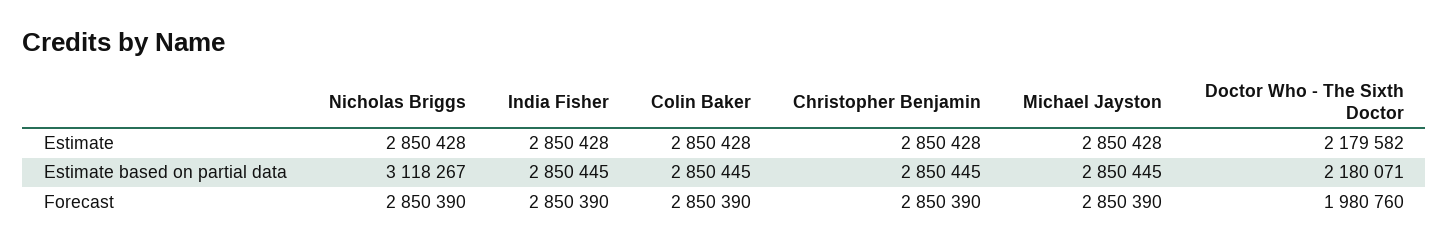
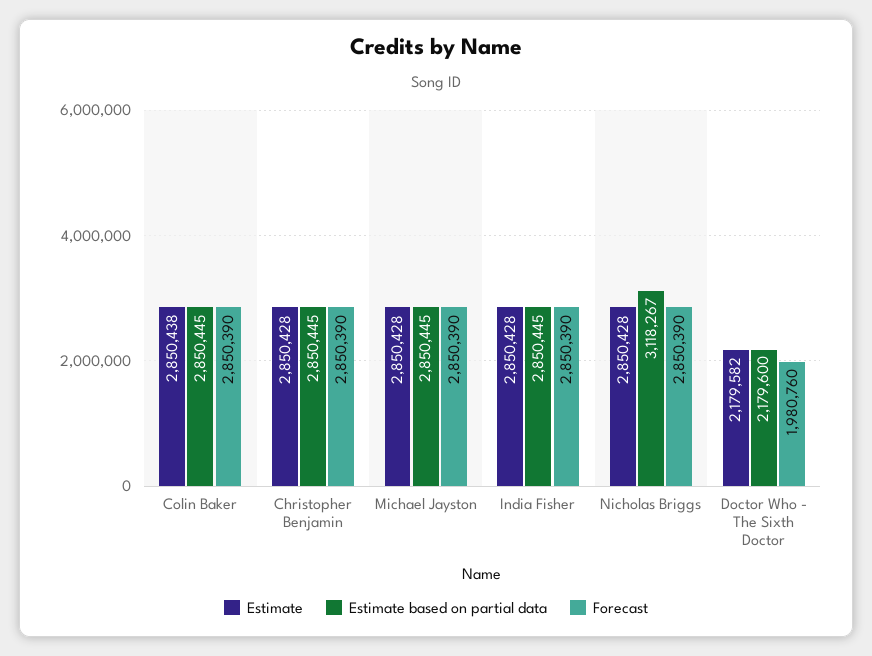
  {
    "Estimate": {
      "Nicholas Briggs": 2850428,
      "India Fisher": 2850428,
-     "Colin Baker": 2850428,
+     "Colin Baker": 2850438,
      "Christopher Benjamin": 2850428,
      "Michael Jayston": 2850428,
      "Doctor Who - The Sixth Doctor": 2179582
    },
    "Estimate based on partial data": {
      "Nicholas Briggs": 3118267,
      "India Fisher": 2850445,
      "Colin Baker": 2850445,
      "Christopher Benjamin": 2850445,
      "Michael Jayston": 2850445,
-     "Doctor Who - The Sixth Doctor": 2180071
+     "Doctor Who - The Sixth Doctor": 2179600
    },
    "Forecast": {
      "Nicholas Briggs": 2850390,
      "India Fisher": 2850390,
      "Colin Baker": 2850390,
      "Christopher Benjamin": 2850390,
      "Michael Jayston": 2850390,
      "Doctor Who - The Sixth Doctor": 1980760
    }
  }

